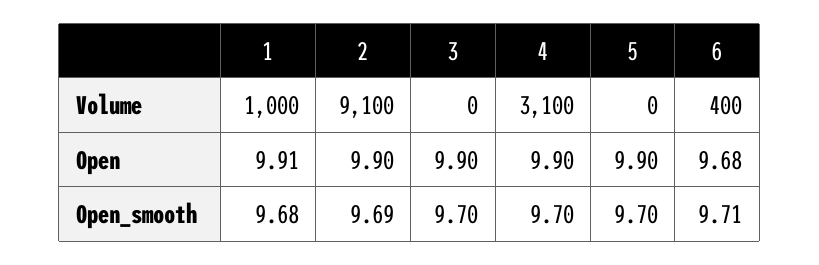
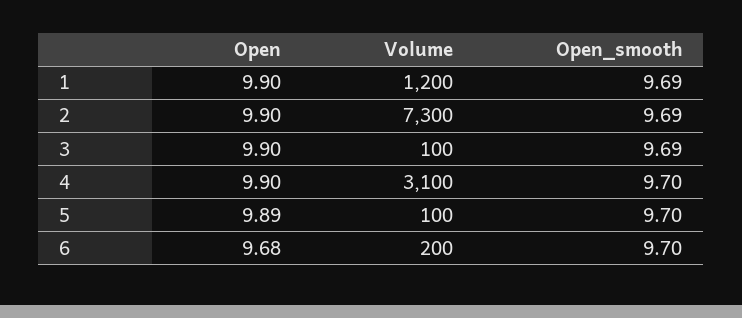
  {
    "1": {
-     "Volume": 1000,
+     "Volume": 1200,
-     "Open": 9.91,
+     "Open": 9.9,
-     "Open_smooth": 9.68
+     "Open_smooth": 9.69
    },
    "2": {
-     "Volume": 9100,
+     "Volume": 7300,
      "Open": 9.9,
      "Open_smooth": 9.69
    },
    "3": {
-     "Volume": 0,
+     "Volume": 100,
      "Open": 9.9,
-     "Open_smooth": 9.7
+     "Open_smooth": 9.69
    },
    "4": {
      "Volume": 3100,
      "Open": 9.9,
      "Open_smooth": 9.7
    },
    "5": {
-     "Volume": 0,
+     "Volume": 100,
-     "Open": 9.9,
+     "Open": 9.89,
      "Open_smooth": 9.7
    },
    "6": {
-     "Volume": 400,
+     "Volume": 200,
      "Open": 9.68,
-     "Open_smooth": 9.71
+     "Open_smooth": 9.7
    }
  }

